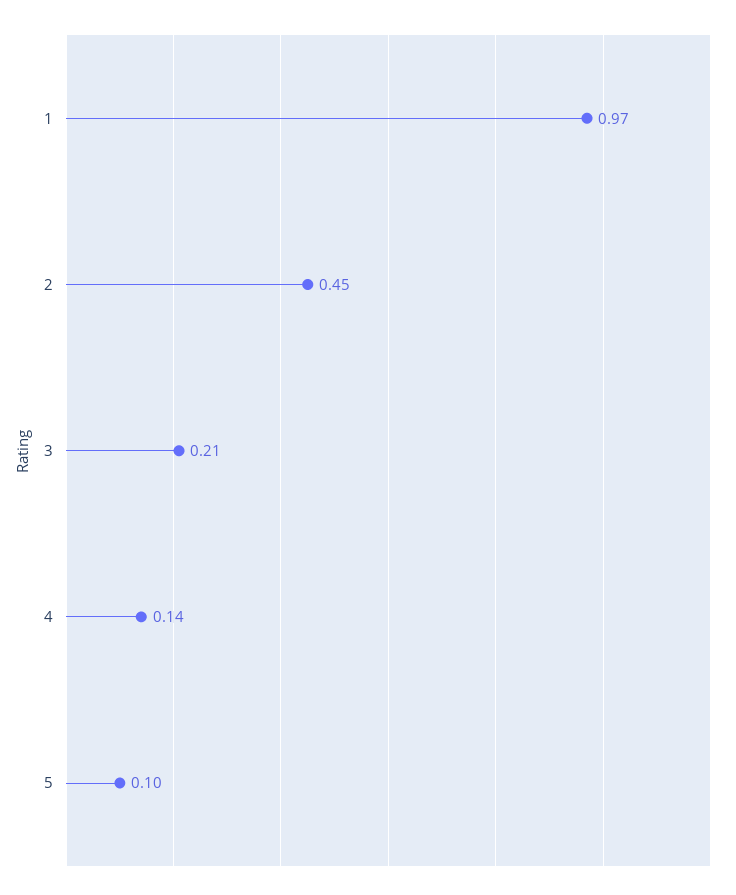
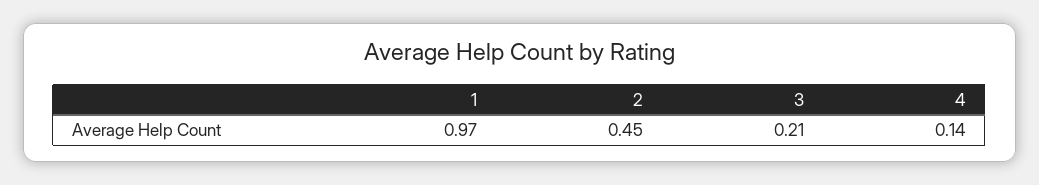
  {
    "1": 0.97,
    "2": 0.45,
    "3": 0.21,
-   "4": 0.14,
+   "4": 0.14
-   "5": 0.1
  }

